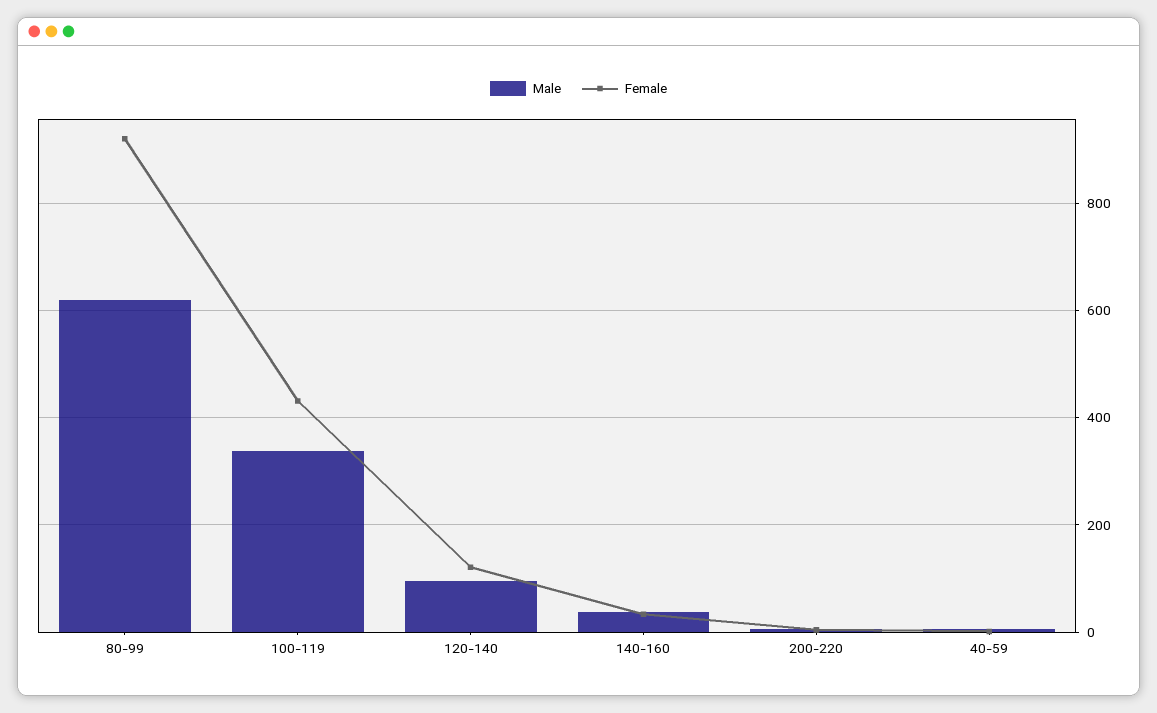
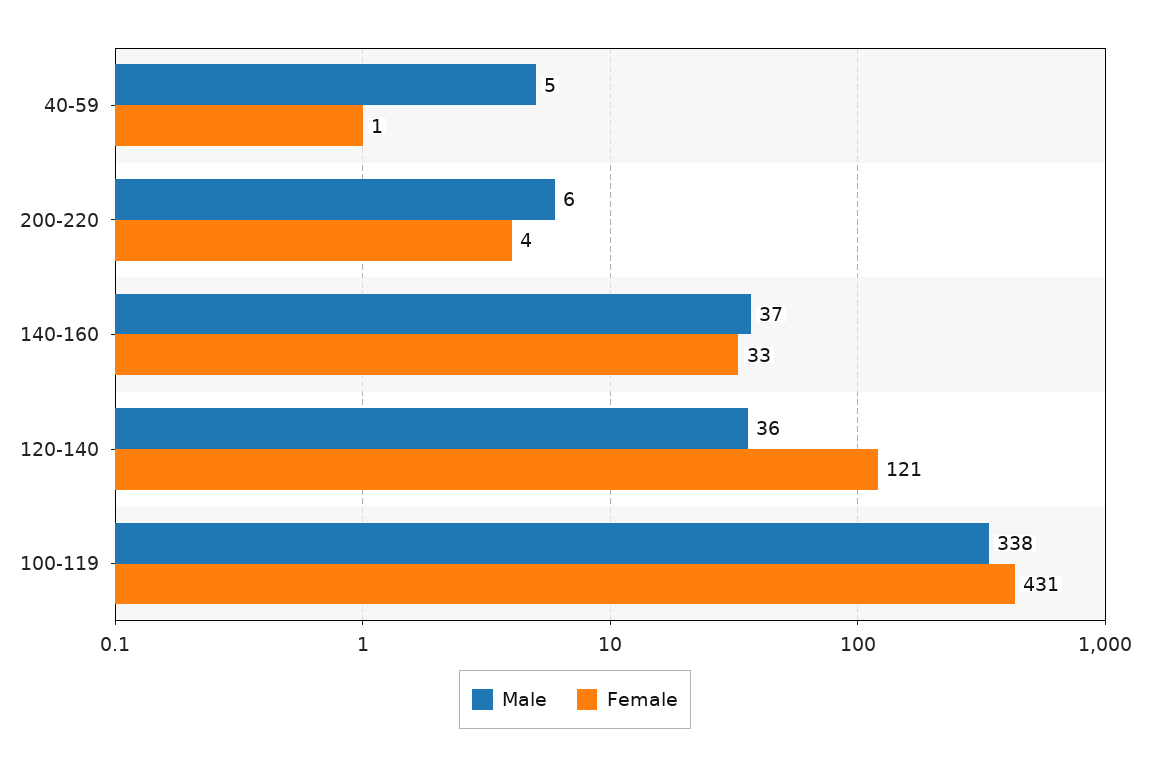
  {
    "Male": {
-     "80-99": 620,
      "100-119": 338,
-     "120-140": 100,
+     "120-140": 36,
      "140-160": 37,
      "200-220": 6,
      "40-59": 5
    },
    "Female": {
-     "80-99": 920,
      "100-119": 431,
      "120-140": 121,
      "140-160": 33,
      "200-220": 4,
      "40-59": 1
    }
  }

